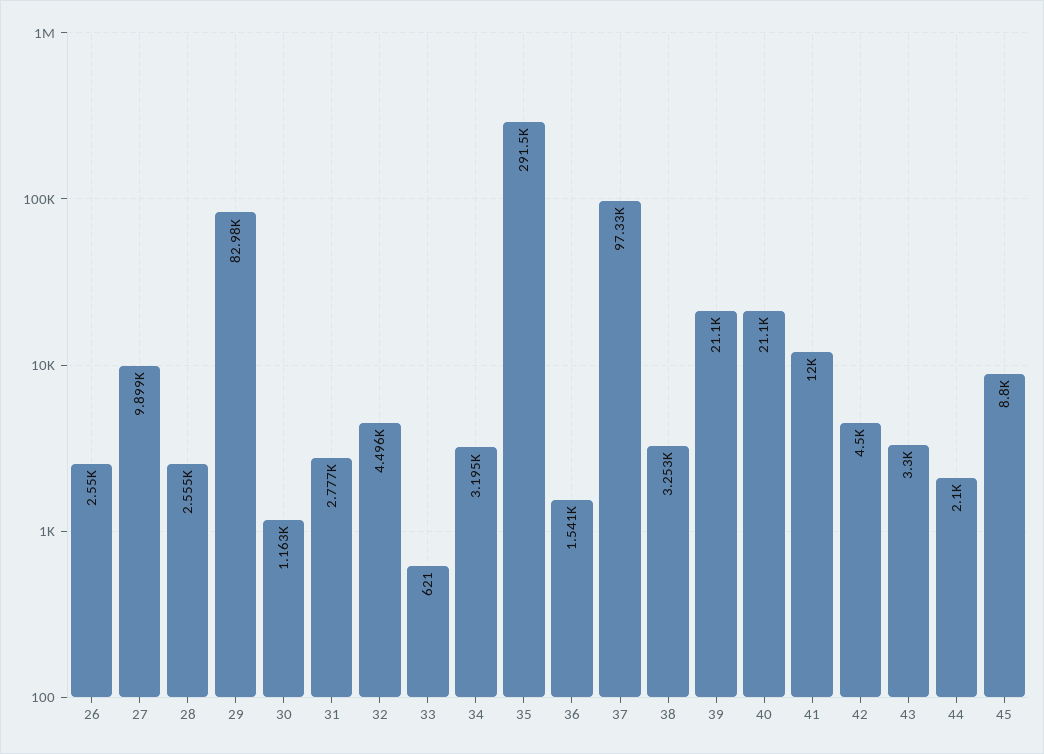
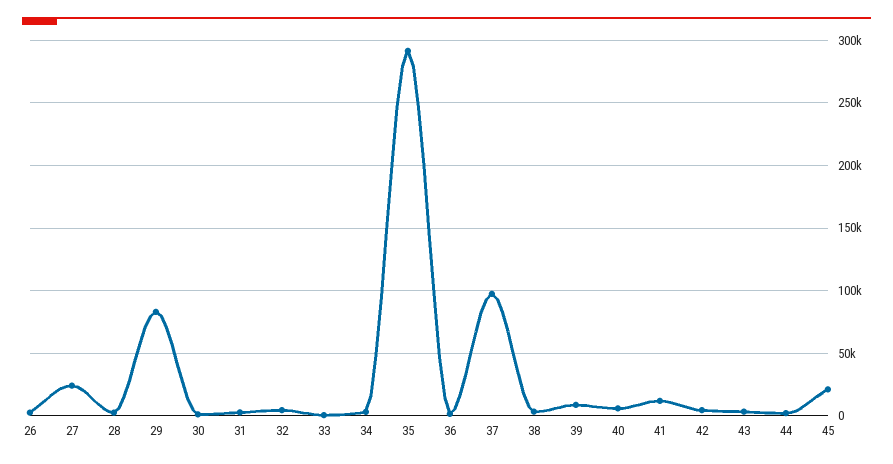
  {
    "26": 2550,
-   "27": 9899,
+   "27": 25000,
    "28": 2555,
    "29": 82980,
    "30": 1163,
    "31": 2777,
    "32": 4496,
    "33": 621,
    "34": 3195,
    "35": 291500,
    "36": 1541,
    "37": 97330,
    "38": 3253,
-   "39": 21100,
+   "39": 10000,
-   "40": 21100,
+   "40": 5000,
    "41": 12000,
    "42": 4500,
    "43": 3300,
    "44": 2100,
-   "45": 8800
+   "45": 20000
  }

